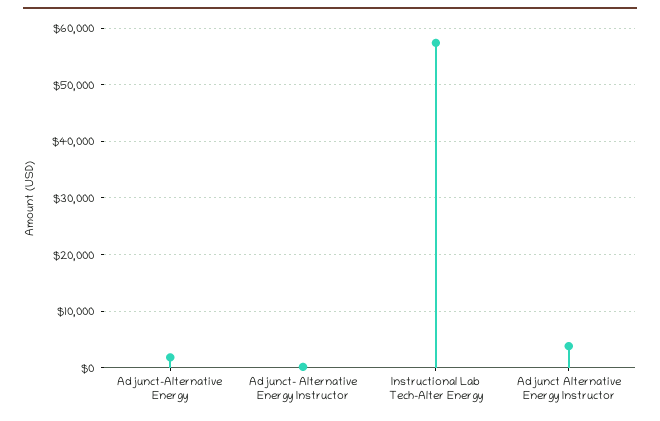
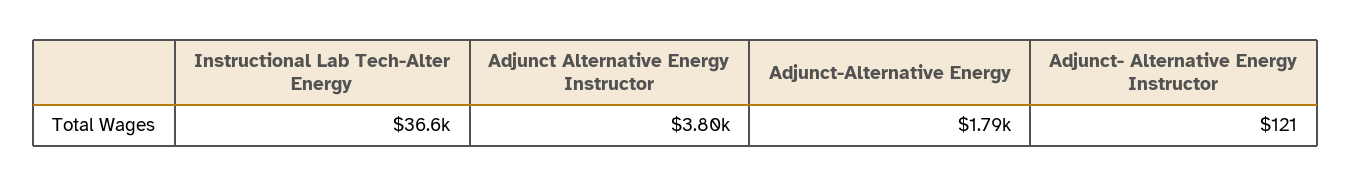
  {
    "Adjunct-Alternative Energy": 1790,
    "Adjunct- Alternative Energy Instructor": 121,
-   "Instructional Lab Tech-Alter Energy": 58000,
+   "Instructional Lab Tech-Alter Energy": 36600,
    "Adjunct Alternative Energy Instructor": 3800
  }

